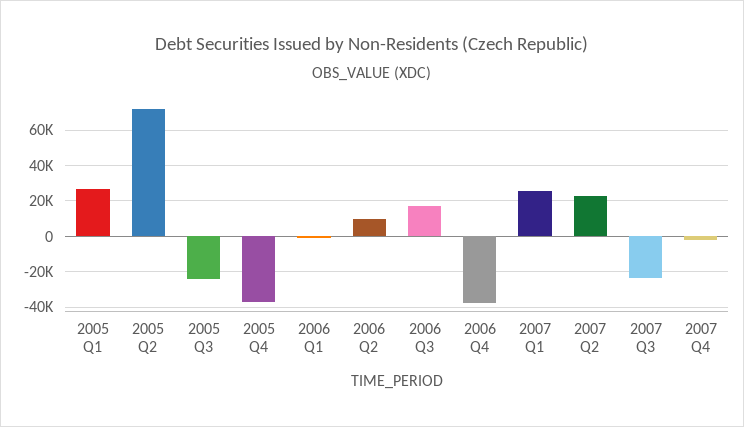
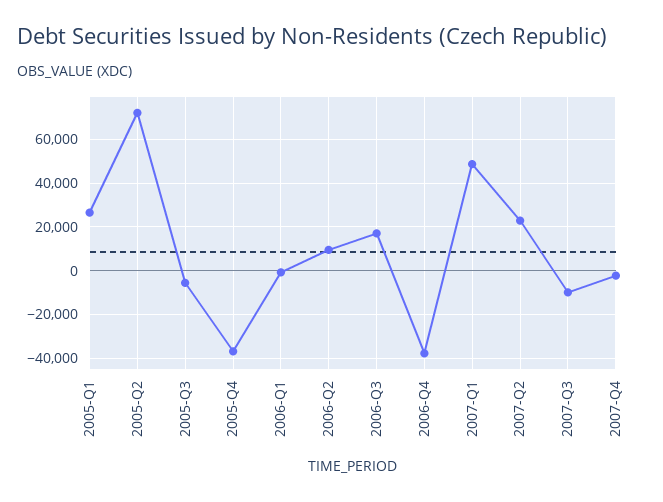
  {
    "2005 Q1": 25000,
    "2005 Q2": 70000,
-   "2005 Q3": -25000,
+   "2005 Q3": -5000,
    "2005 Q4": -35000,
    "2006 Q1": 0,
    "2006 Q2": 10000,
    "2006 Q3": 15000,
    "2006 Q4": -40000,
-   "2007 Q1": 25000,
+   "2007 Q1": 50000,
    "2007 Q2": 25000,
-   "2007 Q3": -25000,
+   "2007 Q3": -10000,
    "2007 Q4": 0
  }

